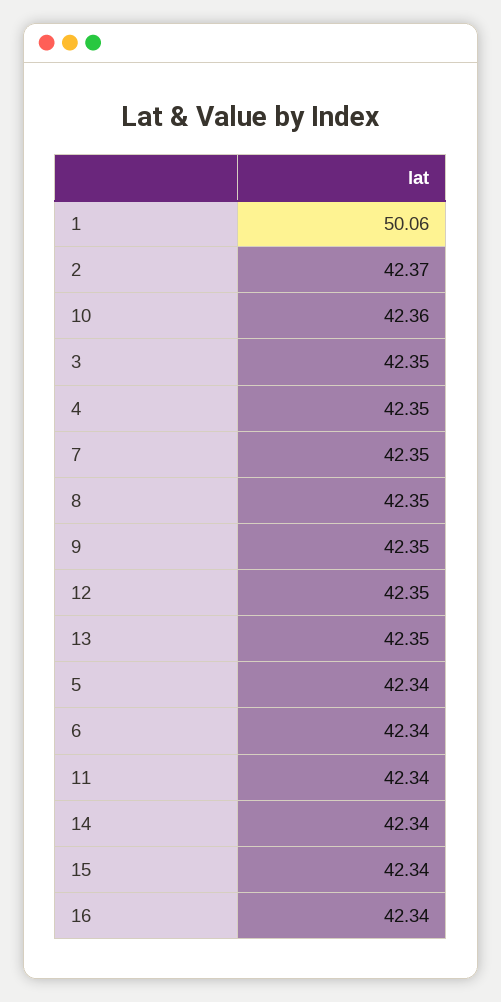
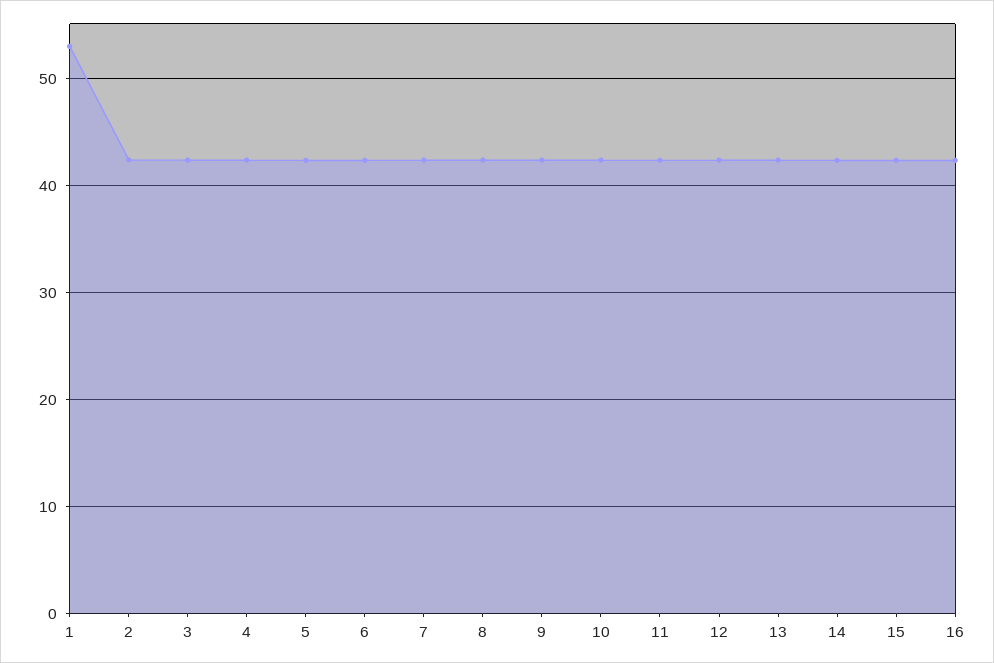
  {
-   "1": 50.06,
+   "1": 53,
    "2": 42.37,
    "10": 42.36,
    "3": 42.35,
    "4": 42.35,
    "7": 42.35,
    "8": 42.35,
    "9": 42.35,
    "12": 42.35,
    "13": 42.35,
    "5": 42.34,
    "6": 42.34,
    "11": 42.34,
    "14": 42.34,
    "15": 42.34,
    "16": 42.34
  }

